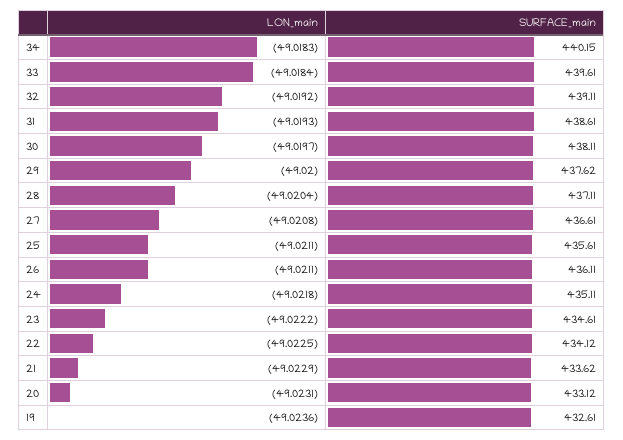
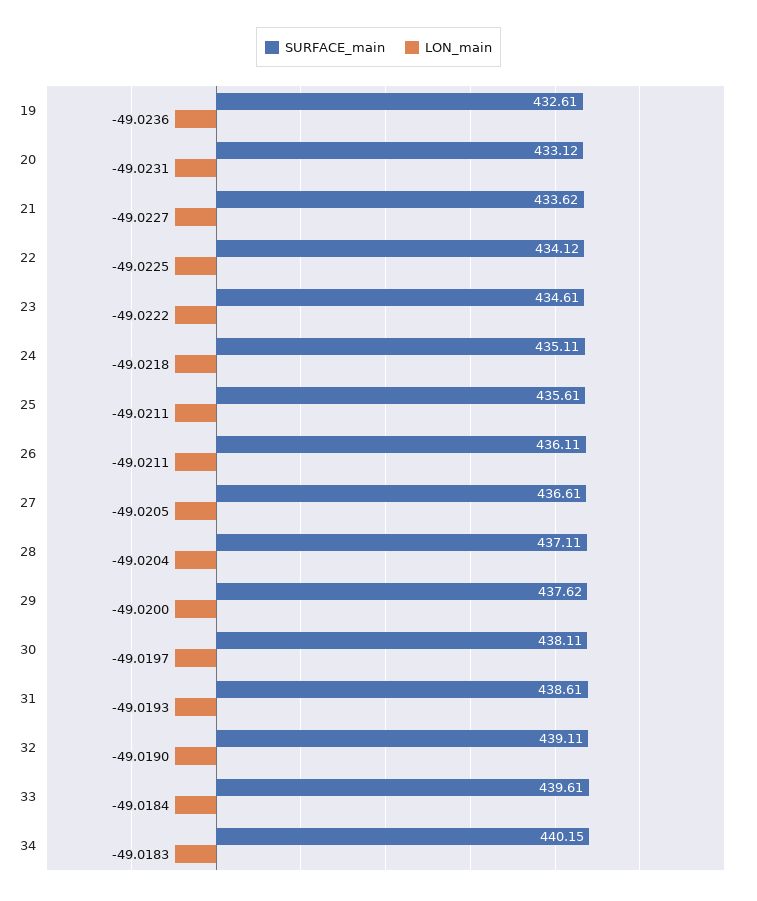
  {
    "LON_main": {
      "34": -49.0183,
      "33": -49.0184,
-     "32": -49.0192,
+     "32": -49.019,
      "31": -49.0193,
      "30": -49.0197,
      "29": -49.02,
      "28": -49.0204,
-     "27": -49.0208,
+     "27": -49.0205,
      "25": -49.0211,
      "26": -49.0211,
      "24": -49.0218,
      "23": -49.0222,
      "22": -49.0225,
-     "21": -49.0229,
+     "21": -49.0227,
      "20": -49.0231,
      "19": -49.0236
    },
    "SURFACE_main": {
      "34": 440.15,
      "33": 439.61,
      "32": 439.11,
      "31": 438.61,
      "30": 438.11,
      "29": 437.62,
      "28": 437.11,
      "27": 436.61,
      "25": 435.61,
      "26": 436.11,
      "24": 435.11,
      "23": 434.61,
      "22": 434.12,
      "21": 433.62,
      "20": 433.12,
      "19": 432.61
    }
  }

